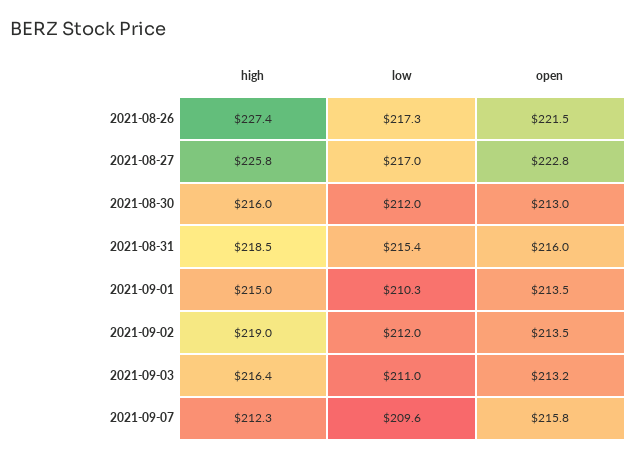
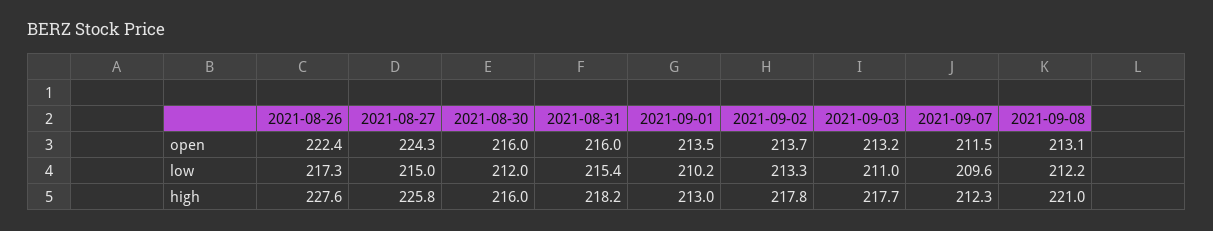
  {
    "high": {
-     "2021-08-26": 227.4,
+     "2021-08-26": 227.6,
      "2021-08-27": 225.8,
      "2021-08-30": 216,
-     "2021-08-31": 218.5,
+     "2021-08-31": 218.2,
-     "2021-09-01": 215,
+     "2021-09-01": 213,
-     "2021-09-02": 219,
+     "2021-09-02": 217.8,
-     "2021-09-03": 216.4,
+     "2021-09-03": 217.7,
-     "2021-09-07": 212.3
+     "2021-09-07": 212.3,
+     "2021-09-08": 221
    },
    "low": {
      "2021-08-26": 217.3,
-     "2021-08-27": 217,
+     "2021-08-27": 215,
      "2021-08-30": 212,
      "2021-08-31": 215.4,
-     "2021-09-01": 210.3,
+     "2021-09-01": 210.2,
-     "2021-09-02": 212,
+     "2021-09-02": 213.3,
      "2021-09-03": 211,
-     "2021-09-07": 209.6
+     "2021-09-07": 209.6,
+     "2021-09-08": 212.2
    },
    "open": {
-     "2021-08-26": 221.5,
+     "2021-08-26": 222.4,
-     "2021-08-27": 222.8,
+     "2021-08-27": 224.3,
-     "2021-08-30": 213,
+     "2021-08-30": 216,
      "2021-08-31": 216,
      "2021-09-01": 213.5,
-     "2021-09-02": 213.5,
+     "2021-09-02": 213.7,
      "2021-09-03": 213.2,
-     "2021-09-07": 215.8
+     "2021-09-07": 211.5,
+     "2021-09-08": 213.1
    }
  }

